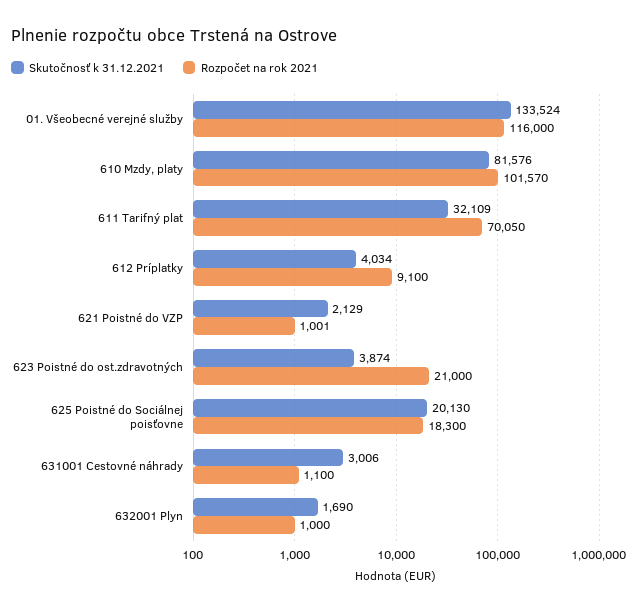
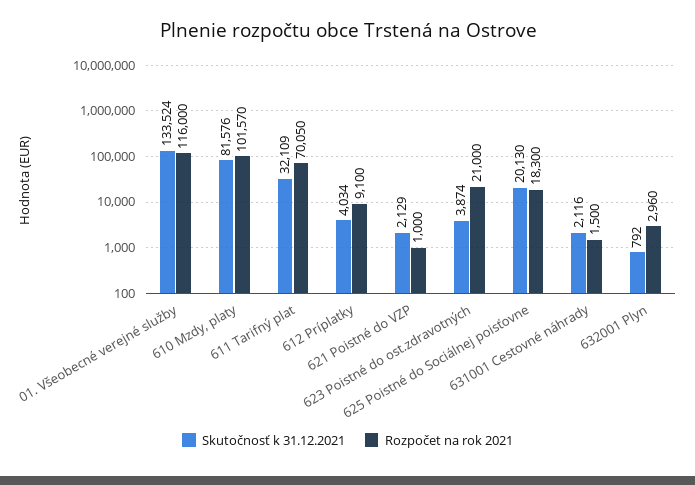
  {
    "Skutočnosť k 31.12.2021": {
      "01. Všeobecné verejné služby": 133524,
      "610 Mzdy, platy": 81576,
      "611 Tarifný plat": 32109,
      "612 Príplatky": 4034,
      "621 Poistné do VZP": 2129,
      "623 Poistné do ost.zdravotných": 3874,
      "625 Poistné do Sociálnej poisťovne": 20130,
-     "631001 Cestovné náhrady": 3006,
+     "631001 Cestovné náhrady": 2116,
-     "632001 Plyn": 1690
+     "632001 Plyn": 792
    },
    "Rozpočet na rok 2021": {
      "01. Všeobecné verejné služby": 116000,
      "610 Mzdy, platy": 101570,
      "611 Tarifný plat": 70050,
      "612 Príplatky": 9100,
-     "621 Poistné do VZP": 1001,
+     "621 Poistné do VZP": 1000,
      "623 Poistné do ost.zdravotných": 21000,
      "625 Poistné do Sociálnej poisťovne": 18300,
-     "631001 Cestovné náhrady": 1100,
+     "631001 Cestovné náhrady": 1500,
-     "632001 Plyn": 1000
+     "632001 Plyn": 2960
    }
  }

